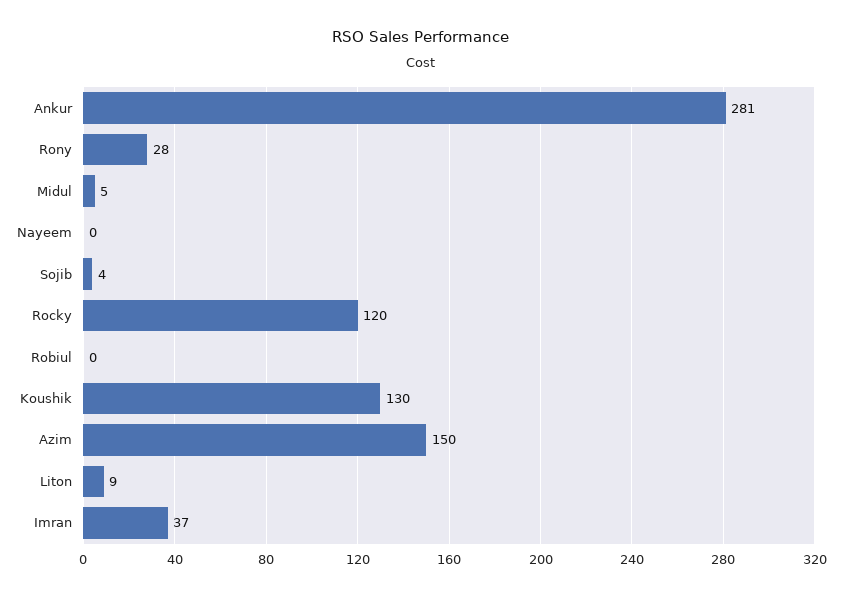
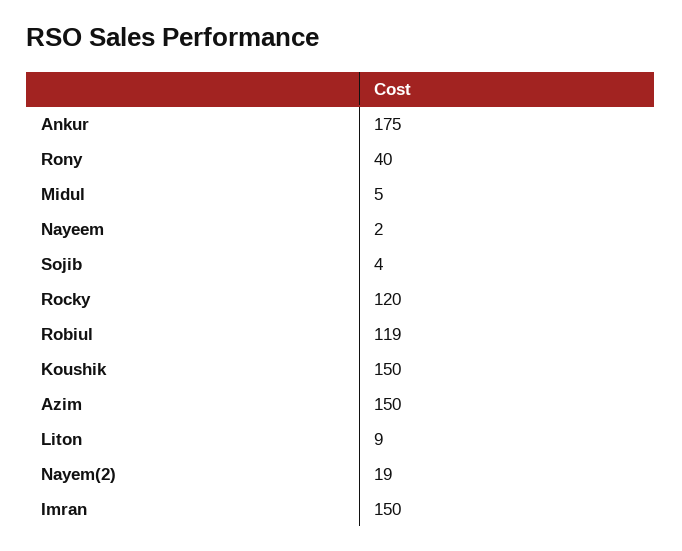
  {
-   "Ankur": 281,
+   "Ankur": 175,
-   "Rony": 28,
+   "Rony": 40,
    "Midul": 5,
-   "Nayeem": 0,
+   "Nayeem": 2,
    "Sojib": 4,
    "Rocky": 120,
-   "Robiul": 0,
+   "Robiul": 119,
-   "Koushik": 130,
+   "Koushik": 150,
    "Azim": 150,
    "Liton": 9,
-   "Imran": 37
+   "Imran": 150,
+   "Nayem(2)": 19
  }

